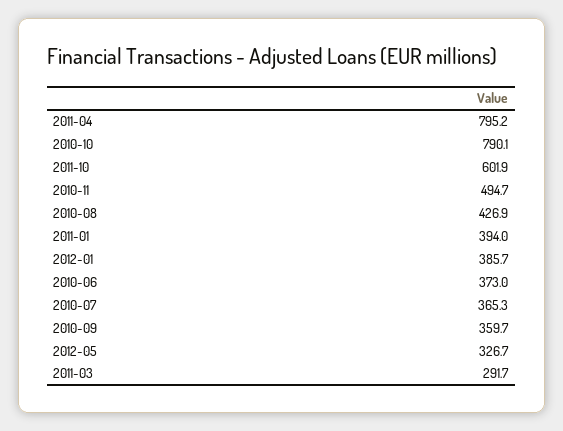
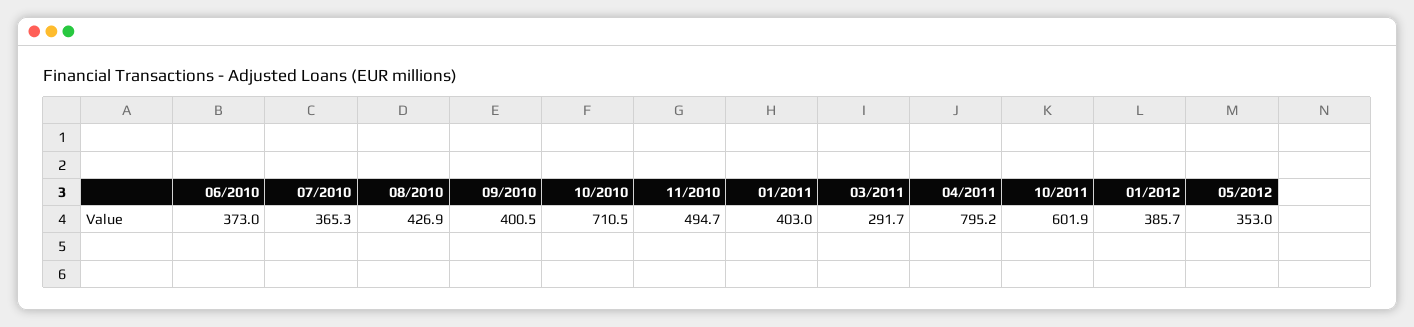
  {
    "2011-04": 795.2,
-   "2010-10": 790.1,
+   "2010-10": 710.5,
    "2011-10": 601.9,
    "2010-11": 494.7,
    "2010-08": 426.9,
-   "2011-01": 394,
+   "2011-01": 403,
    "2012-01": 385.7,
    "2010-06": 373,
    "2010-07": 365.3,
-   "2010-09": 359.7,
+   "2010-09": 400.5,
-   "2012-05": 326.7,
+   "2012-05": 353,
    "2011-03": 291.7
  }

